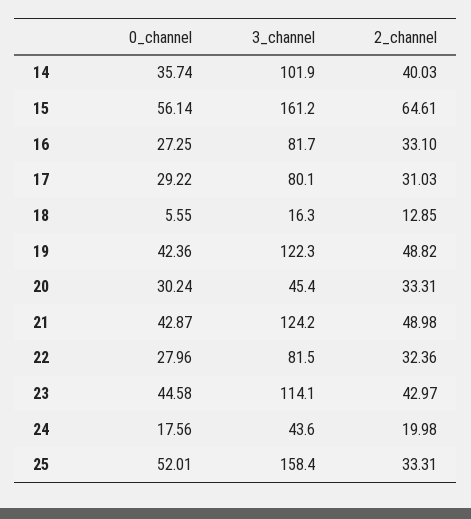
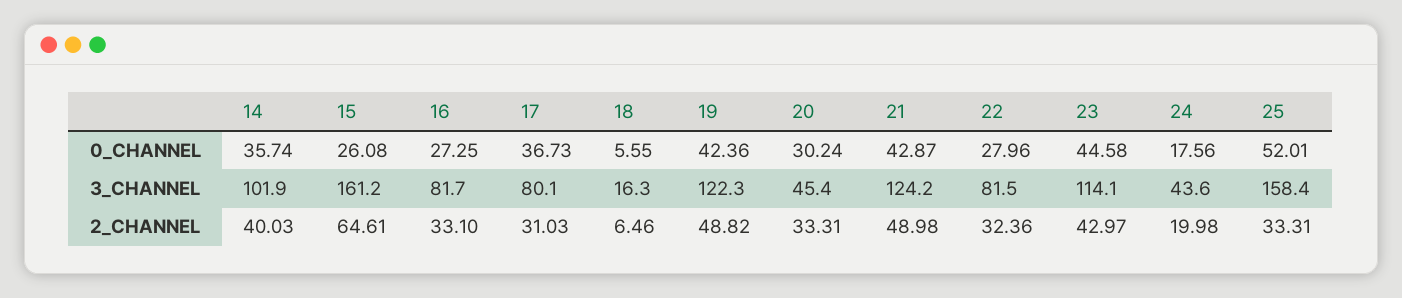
  {
    "0_channel": {
      "14": 35.74,
-     "15": 56.14,
+     "15": 26.08,
      "16": 27.25,
-     "17": 29.22,
+     "17": 36.73,
      "18": 5.55,
      "19": 42.36,
      "20": 30.24,
      "21": 42.87,
      "22": 27.96,
      "23": 44.58,
      "24": 17.56,
      "25": 52.01
    },
    "3_channel": {
      "14": 101.9,
      "15": 161.2,
      "16": 81.7,
      "17": 80.1,
      "18": 16.3,
      "19": 122.3,
      "20": 45.4,
      "21": 124.2,
      "22": 81.5,
      "23": 114.1,
      "24": 43.6,
      "25": 158.4
    },
    "2_channel": {
      "14": 40.03,
      "15": 64.61,
      "16": 33.1,
      "17": 31.03,
-     "18": 12.85,
+     "18": 6.46,
      "19": 48.82,
      "20": 33.31,
      "21": 48.98,
      "22": 32.36,
      "23": 42.97,
      "24": 19.98,
      "25": 33.31
    }
  }

